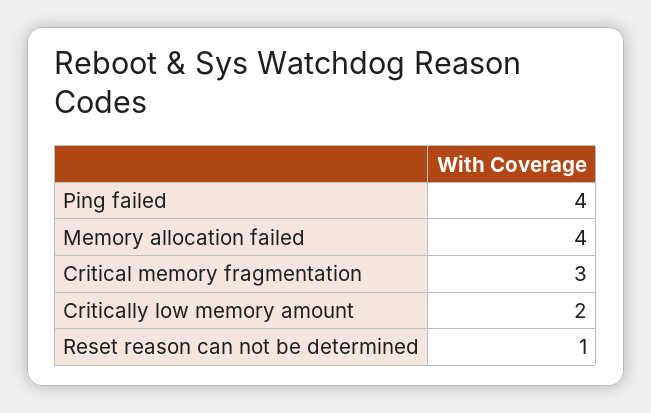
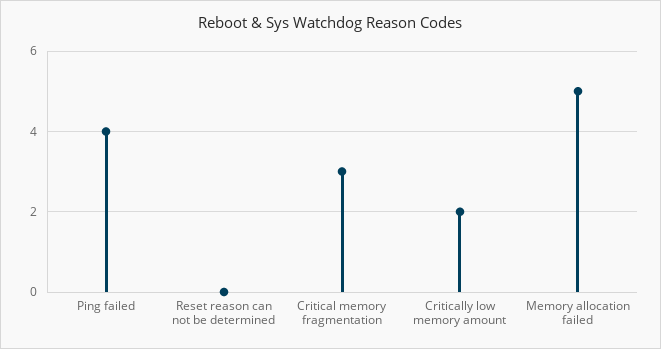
  {
    "Ping failed": 4,
-   "Memory allocation failed": 4,
+   "Memory allocation failed": 5,
    "Critical memory fragmentation": 3,
    "Critically low memory amount": 2,
-   "Reset reason can not be determined": 1
+   "Reset reason can not be determined": 0
  }

